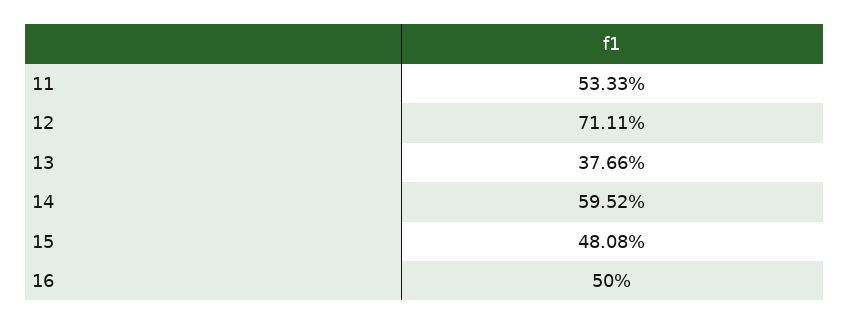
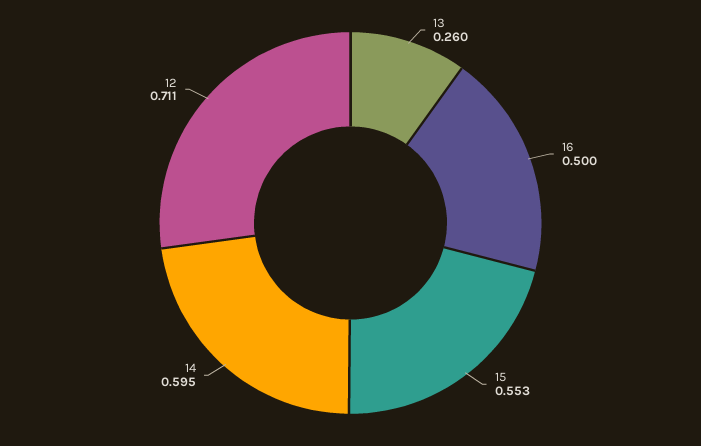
  {
-   "11": 0.5333,
    "12": 0.7111,
-   "13": 0.3766,
+   "13": 0.26,
    "14": 0.5952,
-   "15": 0.4808,
+   "15": 0.553,
    "16": 0.5
  }

